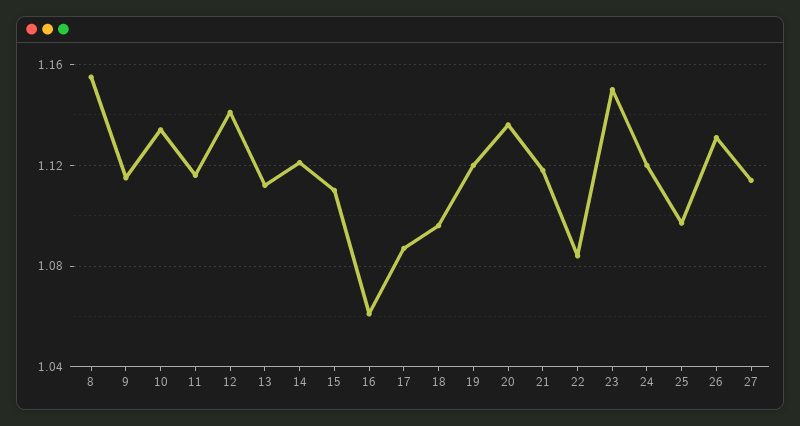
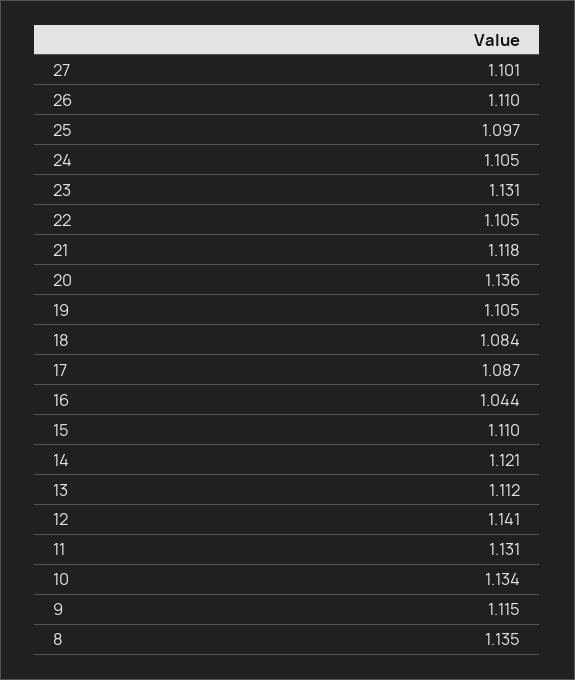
  {
-   "8": 1.155,
+   "8": 1.135,
    "9": 1.115,
    "10": 1.134,
-   "11": 1.115,
+   "11": 1.131,
    "12": 1.141,
    "13": 1.112,
    "14": 1.121,
    "15": 1.11,
-   "16": 1.06,
+   "16": 1.044,
    "17": 1.087,
-   "18": 1.095,
+   "18": 1.084,
-   "19": 1.12,
+   "19": 1.105,
    "20": 1.136,
    "21": 1.118,
-   "22": 1.085,
+   "22": 1.105,
-   "23": 1.15,
+   "23": 1.131,
-   "24": 1.12,
+   "24": 1.105,
    "25": 1.097,
-   "26": 1.13,
+   "26": 1.11,
-   "27": 1.115
+   "27": 1.101
  }

